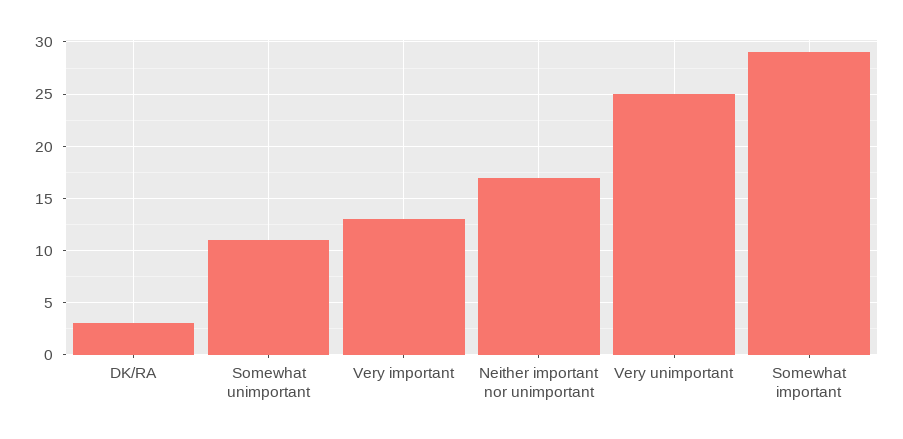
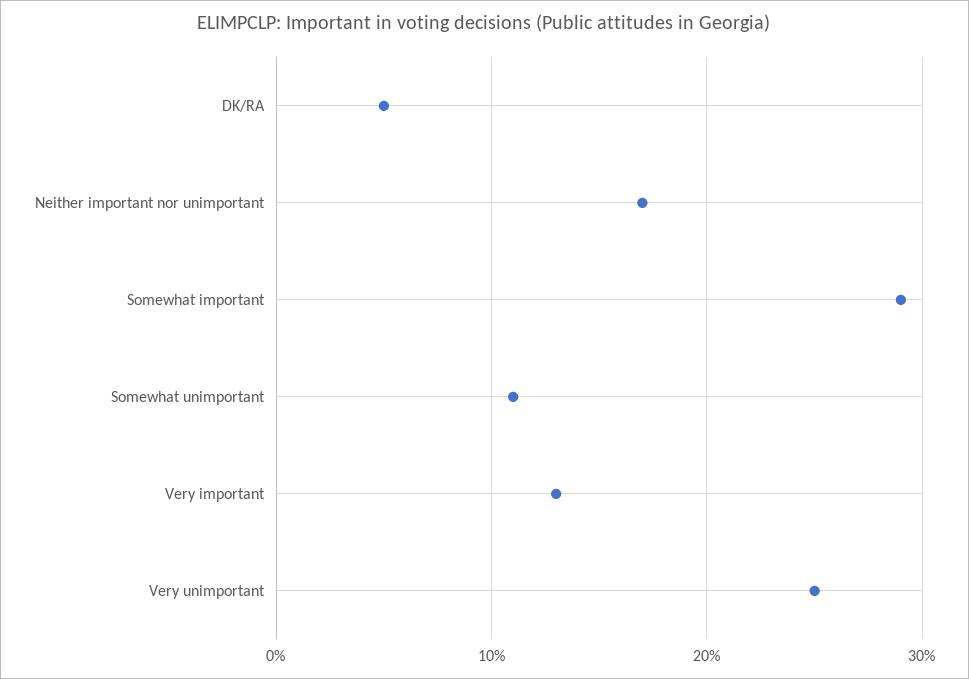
  {
-   "DK/RA": 3,
+   "DK/RA": 5,
    "Somewhat unimportant": 11,
    "Very important": 13,
    "Neither important nor unimportant": 17,
    "Very unimportant": 25,
    "Somewhat important": 29
  }

